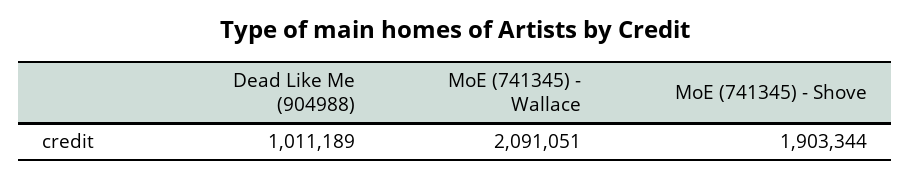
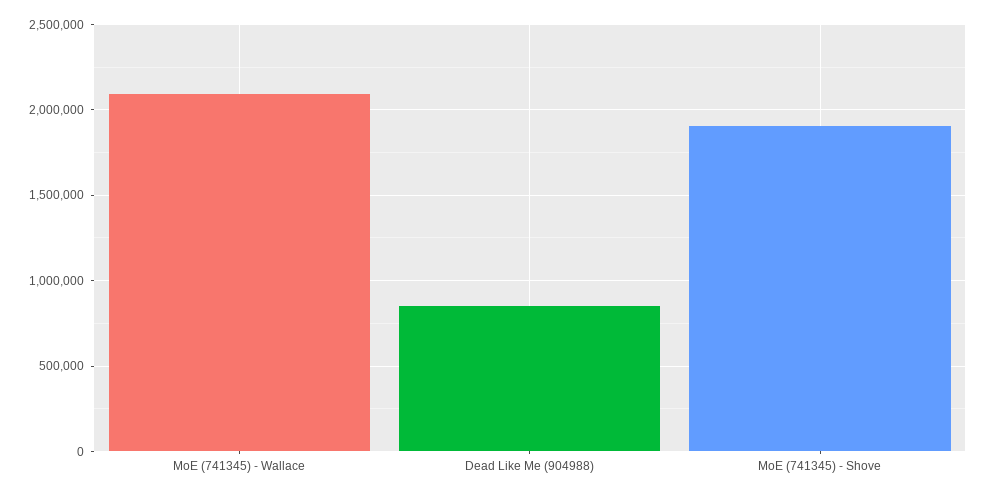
  {
-   "Dead Like Me (904988)": 1011189,
+   "Dead Like Me (904988)": 850000,
    "MoE (741345) - Wallace": 2091051,
    "MoE (741345) - Shove": 1903344
  }

